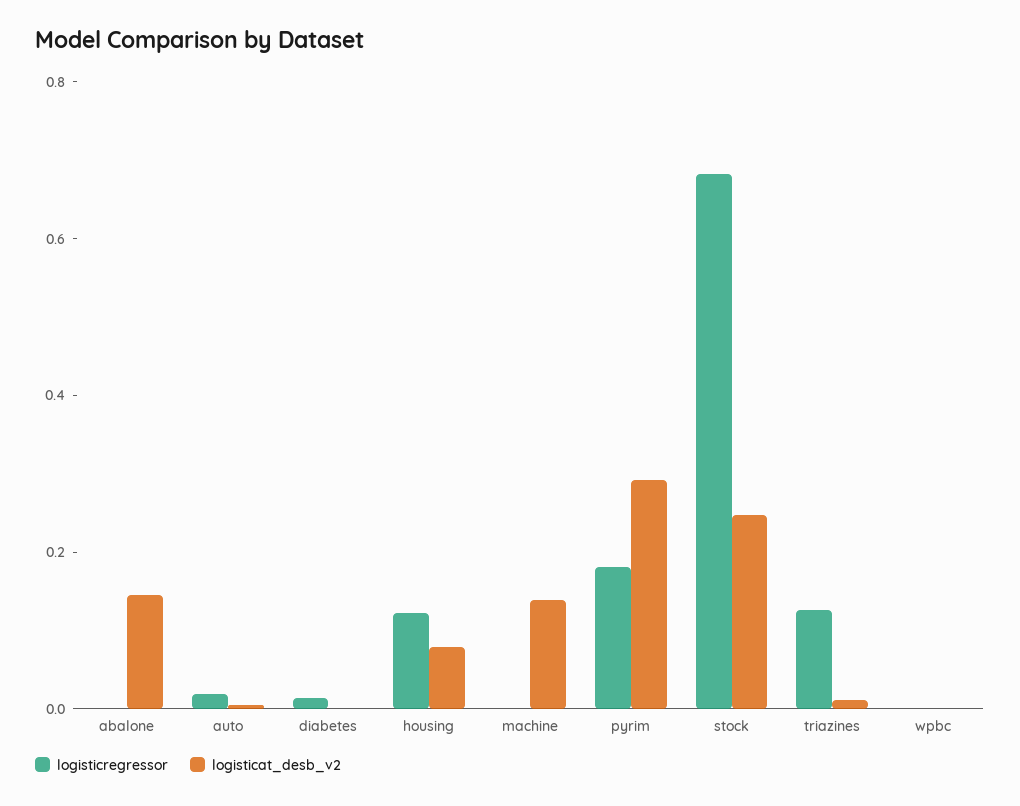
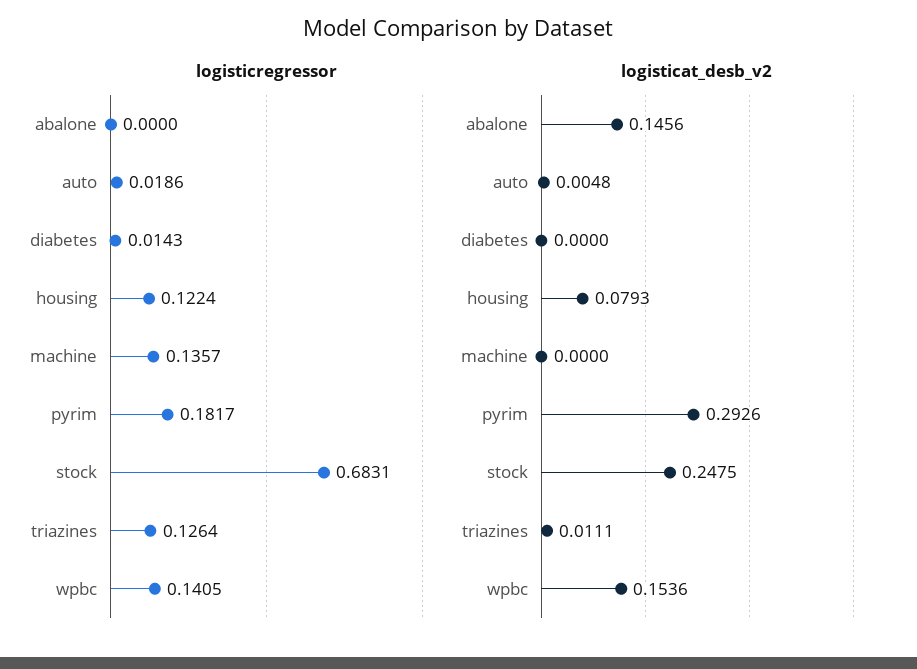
  {
    "logisticregressor": {
      "abalone": 0,
      "auto": 0.0186,
      "diabetes": 0.0143,
      "housing": 0.1224,
-     "machine": 0,
+     "machine": 0.1357,
      "pyrim": 0.1817,
      "stock": 0.6831,
      "triazines": 0.1264,
-     "wpbc": 0
+     "wpbc": 0.1405
    },
    "logisticat_desb_v2": {
      "abalone": 0.1456,
      "auto": 0.0048,
      "diabetes": 0,
      "housing": 0.0793,
-     "machine": 0.15,
+     "machine": 0,
      "pyrim": 0.2926,
      "stock": 0.2475,
      "triazines": 0.0111,
-     "wpbc": 0
+     "wpbc": 0.1536
    }
  }

